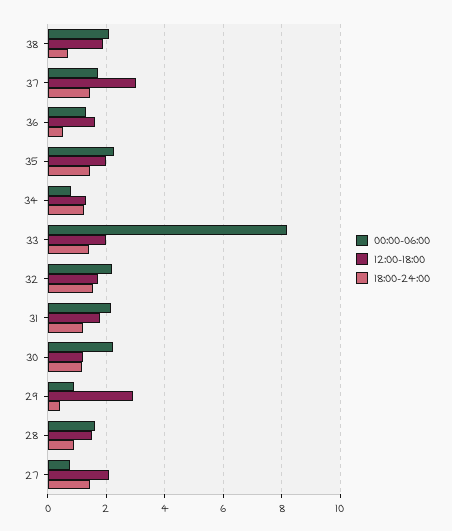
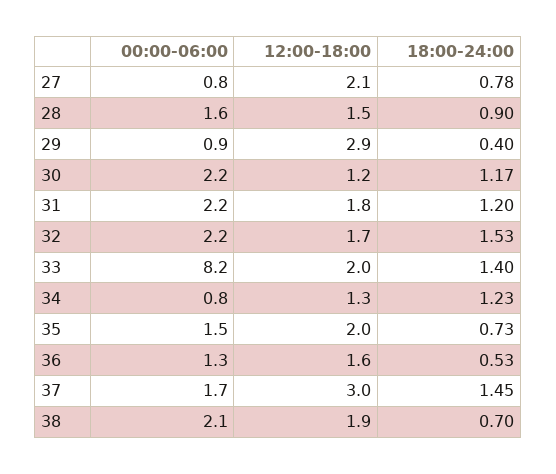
  {
    "00:00-06:00": {
      "38": 2.1,
      "37": 1.7,
      "36": 1.3,
-     "35": 2.25,
+     "35": 1.5,
      "34": 0.8,
      "33": 8.2,
      "32": 2.2,
      "31": 2.2,
      "30": 2.2,
      "29": 0.9,
      "28": 1.6,
      "27": 0.8
    },
    "12:00-18:00": {
      "38": 1.9,
      "37": 3,
      "36": 1.6,
      "35": 2,
      "34": 1.3,
      "33": 2,
      "32": 1.7,
      "31": 1.8,
      "30": 1.2,
      "29": 2.9,
      "28": 1.5,
      "27": 2.1
    },
    "18:00-24:00": {
      "38": 0.7,
      "37": 1.45,
      "36": 0.53,
-     "35": 1.5,
+     "35": 0.73,
      "34": 1.23,
      "33": 1.4,
      "32": 1.53,
      "31": 1.2,
      "30": 1.17,
      "29": 0.4,
      "28": 0.9,
-     "27": 1.5
+     "27": 0.78
    }
  }

